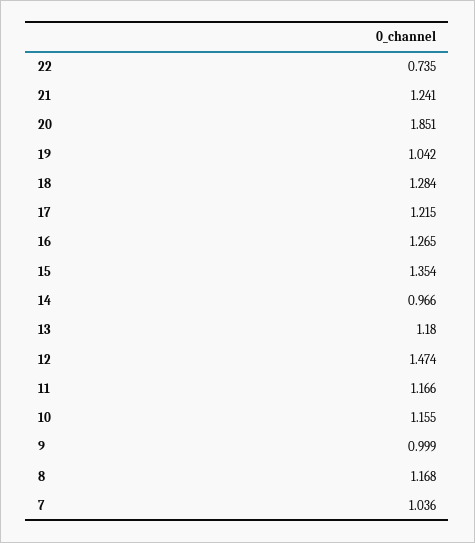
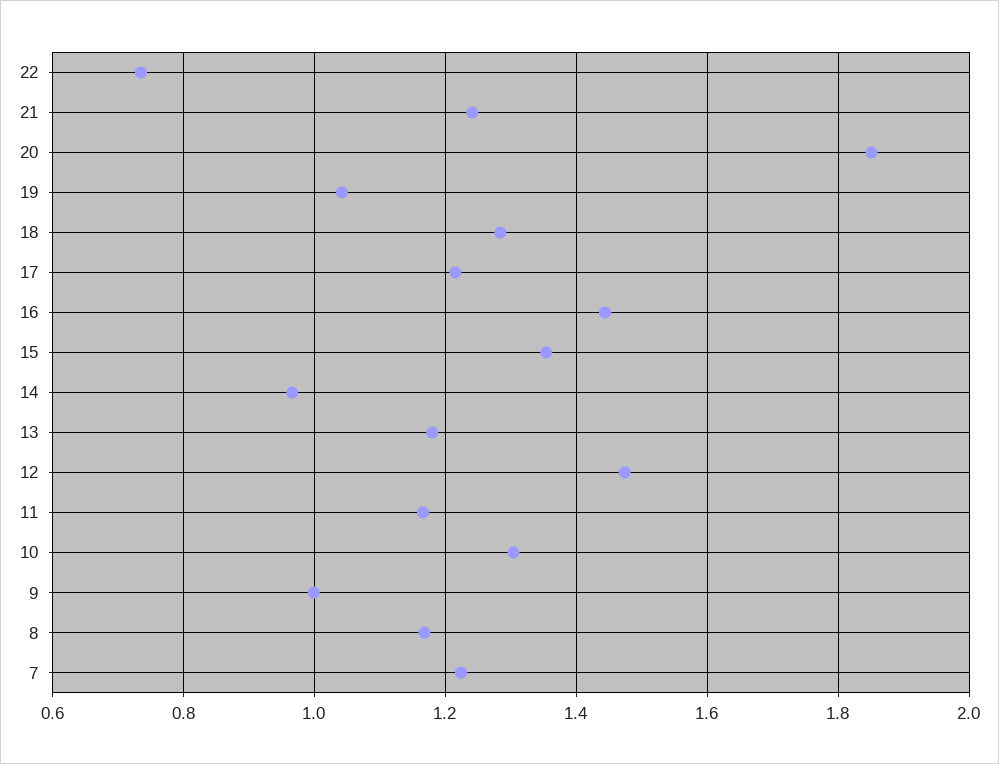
  {
    "22": 0.735,
    "21": 1.241,
    "20": 1.851,
    "19": 1.042,
    "18": 1.284,
    "17": 1.215,
-   "16": 1.265,
+   "16": 1.44,
    "15": 1.354,
    "14": 0.966,
    "13": 1.18,
    "12": 1.474,
    "11": 1.166,
-   "10": 1.155,
+   "10": 1.3,
    "9": 0.999,
    "8": 1.168,
-   "7": 1.036
+   "7": 1.22
  }

